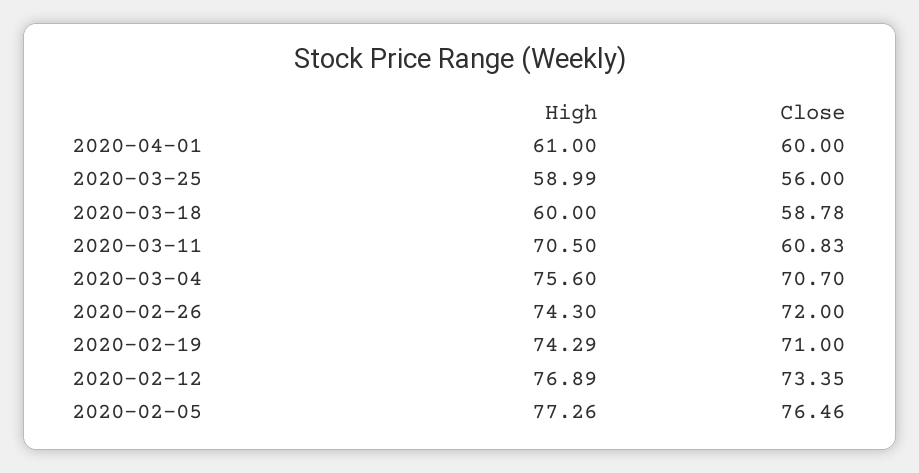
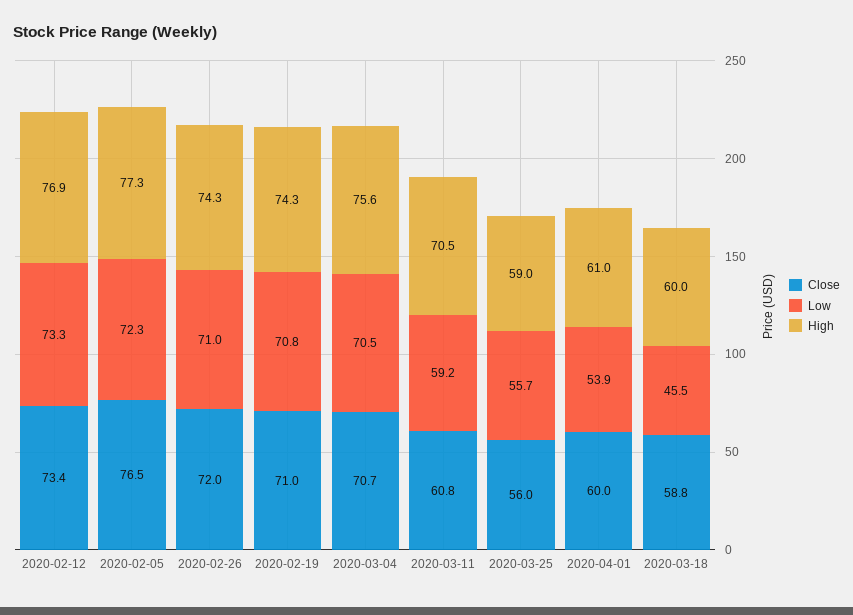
  {
    "High": {
      "2020-04-01": 61,
      "2020-03-25": 58.99,
      "2020-03-18": 60,
      "2020-03-11": 70.5,
      "2020-03-04": 75.6,
      "2020-02-26": 74.3,
      "2020-02-19": 74.29,
      "2020-02-12": 76.89,
      "2020-02-05": 77.26
    },
    "Close": {
      "2020-04-01": 60,
      "2020-03-25": 56,
      "2020-03-18": 58.78,
      "2020-03-11": 60.83,
      "2020-03-04": 70.7,
      "2020-02-26": 72,
      "2020-02-19": 71,
      "2020-02-12": 73.35,
      "2020-02-05": 76.46
-   }
+   },
+   "Low": {
+     "2020-02-12": 73.3,
+     "2020-02-05": 72.3,
+     "2020-02-26": 71,
+     "2020-02-19": 70.8,
+     "2020-03-04": 70.5,
+     "2020-03-11": 59.2,
+     "2020-03-25": 55.7,
+     "2020-04-01": 53.9,
+     "2020-03-18": 45.5
+   }
  }

